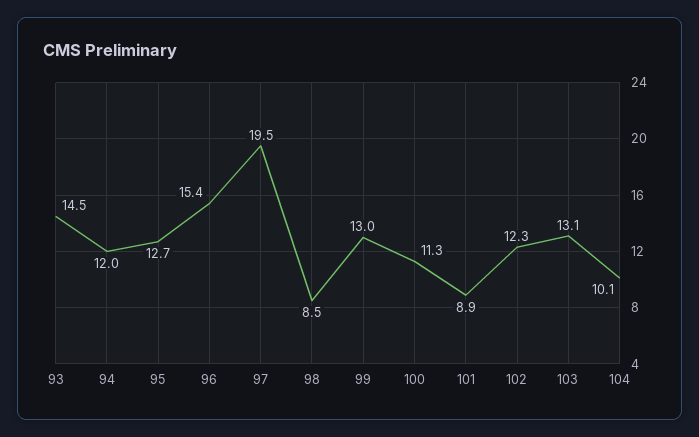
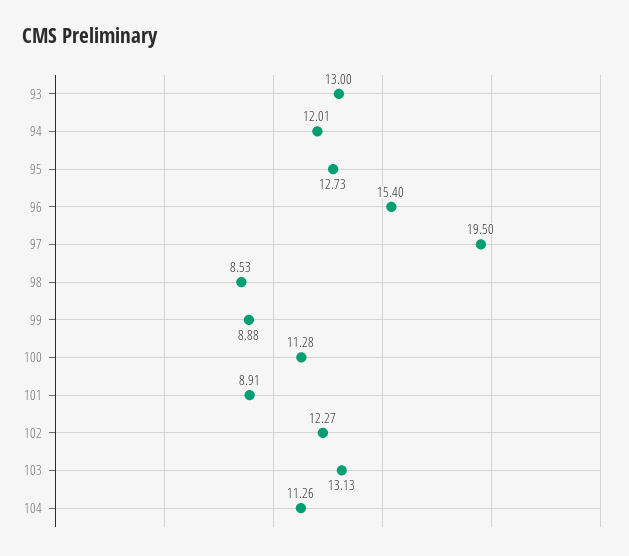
  {
-   "93": 14.5,
+   "93": 13,
    "94": 12.01,
    "95": 12.73,
    "96": 15.4,
    "97": 19.5,
    "98": 8.53,
-   "99": 13,
+   "99": 8.88,
    "100": 11.28,
    "101": 8.91,
    "102": 12.27,
    "103": 13.13,
-   "104": 10.1
+   "104": 11.26
  }

